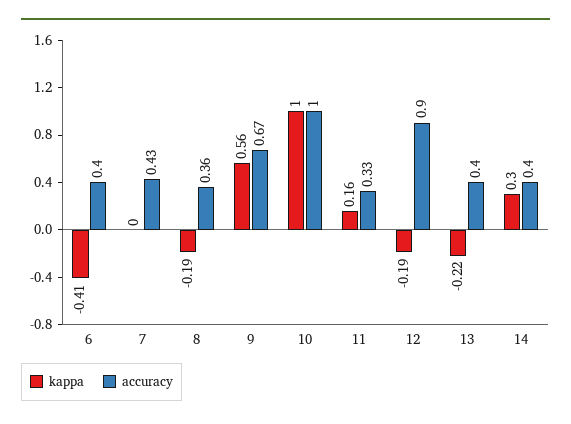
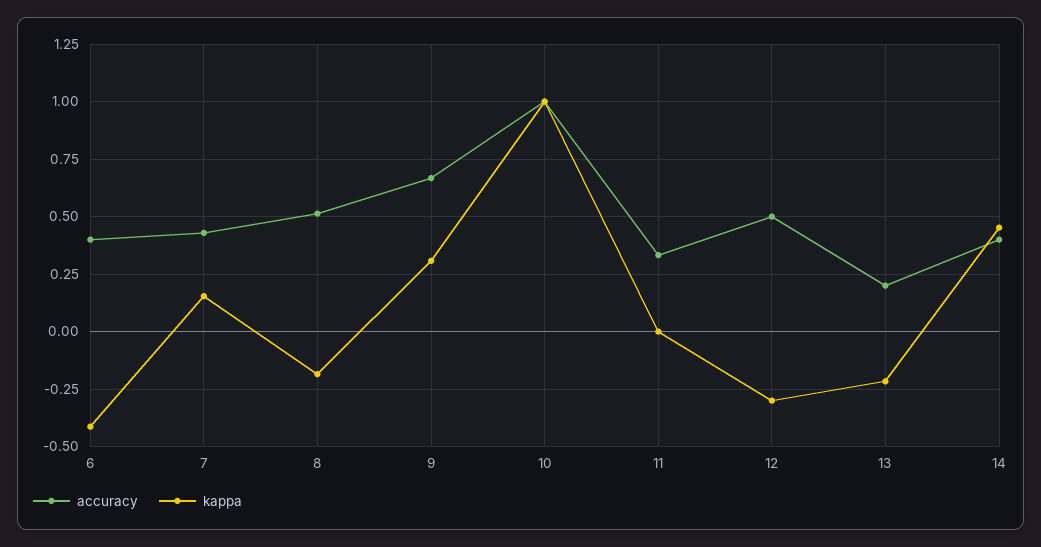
  {
    "kappa": {
      "6": -0.41,
-     "7": 0,
+     "7": 0.15,
      "8": -0.19,
-     "9": 0.56,
+     "9": 0.3,
      "10": 1,
-     "11": 0.16,
+     "11": 0,
-     "12": -0.19,
+     "12": -0.3,
      "13": -0.22,
-     "14": 0.3
+     "14": 0.45
    },
    "accuracy": {
      "6": 0.4,
      "7": 0.43,
-     "8": 0.36,
+     "8": 0.5,
      "9": 0.67,
      "10": 1,
      "11": 0.33,
-     "12": 0.9,
+     "12": 0.5,
-     "13": 0.4,
+     "13": 0.2,
      "14": 0.4
    }
  }

